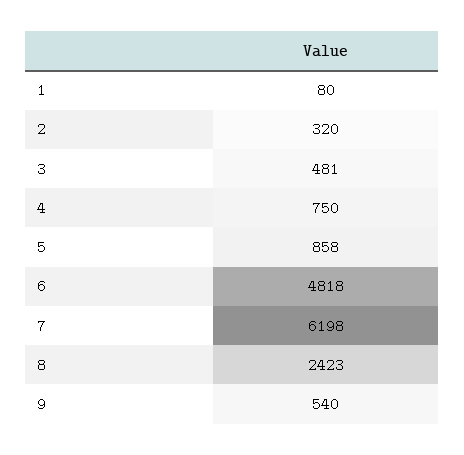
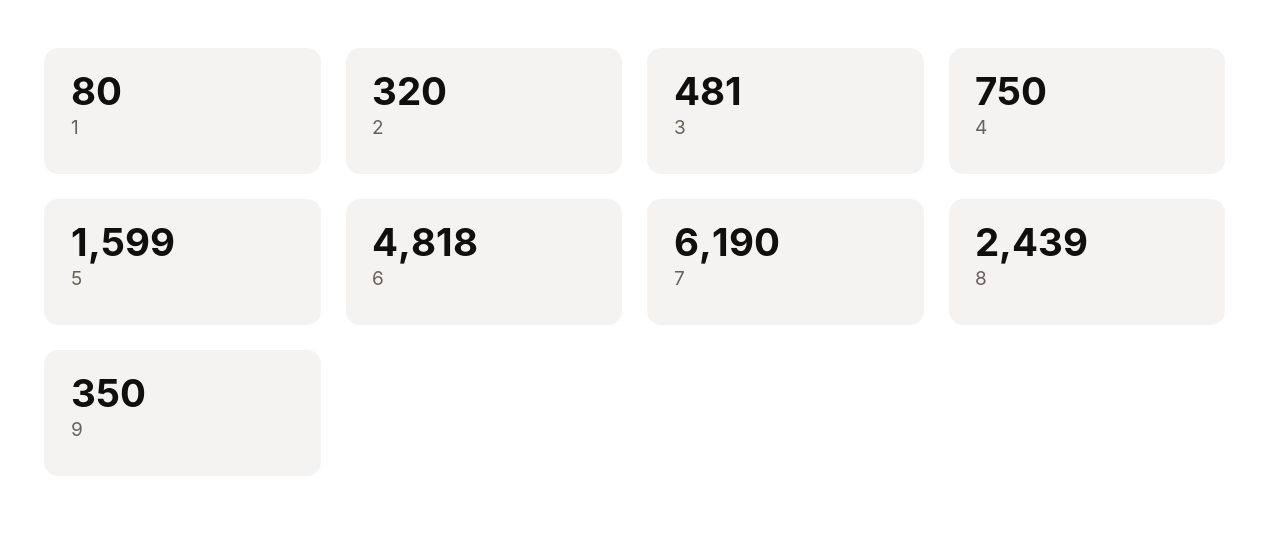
  {
    "1": 80,
    "2": 320,
    "3": 481,
    "4": 750,
-   "5": 858,
+   "5": 1599,
    "6": 4818,
-   "7": 6198,
+   "7": 6190,
-   "8": 2423,
+   "8": 2439,
-   "9": 540
+   "9": 350
  }

